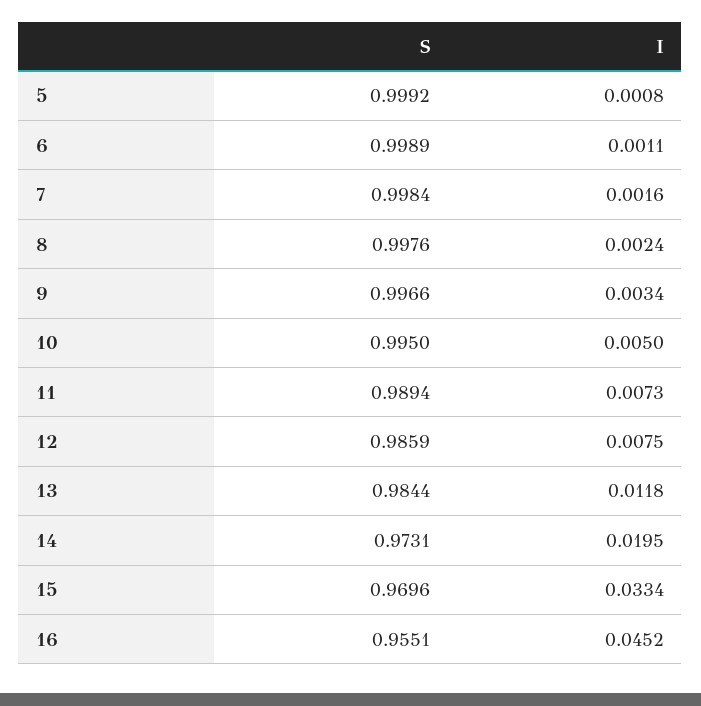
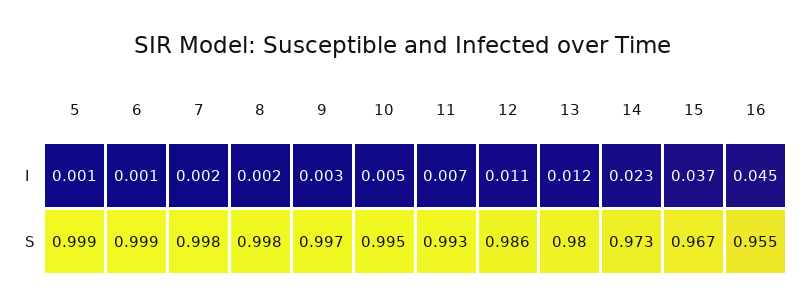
  {
    "S": {
      "5": 0.9992,
      "6": 0.9989,
      "7": 0.9984,
      "8": 0.9976,
      "9": 0.9966,
      "10": 0.995,
-     "11": 0.9894,
+     "11": 0.993,
      "12": 0.9859,
-     "13": 0.9844,
+     "13": 0.98,
      "14": 0.9731,
-     "15": 0.9696,
+     "15": 0.967,
      "16": 0.9551
    },
    "I": {
      "5": 0.0008,
      "6": 0.0011,
      "7": 0.0016,
      "8": 0.0024,
      "9": 0.0034,
      "10": 0.005,
      "11": 0.0073,
-     "12": 0.0075,
+     "12": 0.011,
      "13": 0.0118,
-     "14": 0.0195,
+     "14": 0.023,
-     "15": 0.0334,
+     "15": 0.037,
      "16": 0.0452
    }
  }

